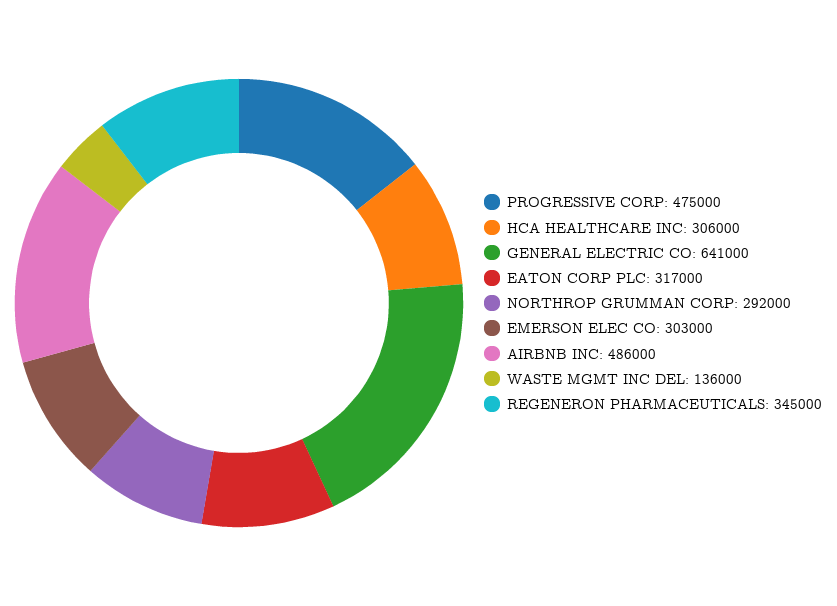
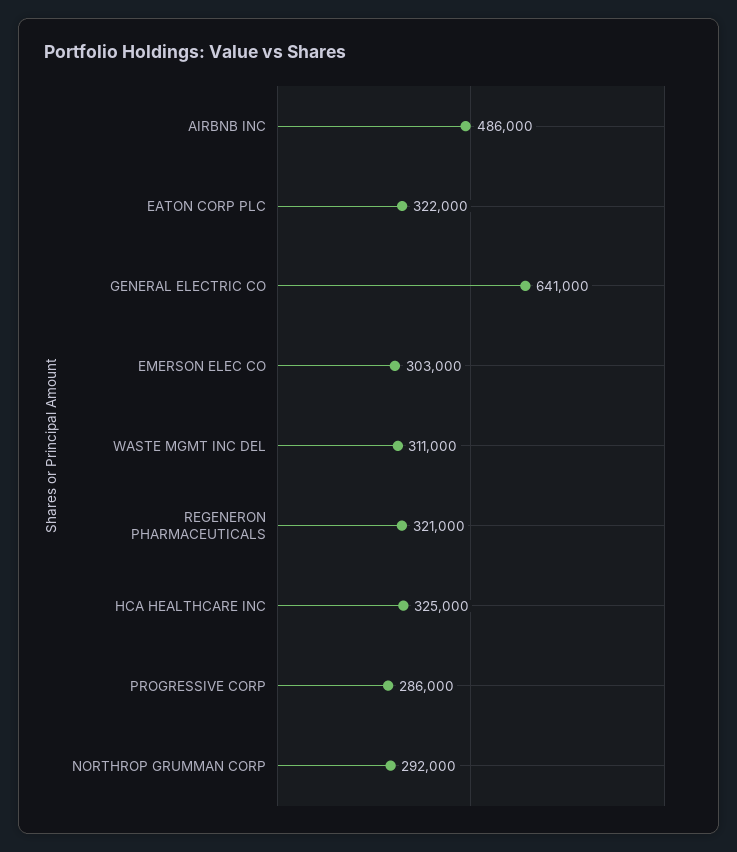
  {
-   "PROGRESSIVE CORP": 475000,
+   "PROGRESSIVE CORP": 286000,
-   "HCA HEALTHCARE INC": 306000,
+   "HCA HEALTHCARE INC": 325000,
    "GENERAL ELECTRIC CO": 641000,
-   "EATON CORP PLC": 317000,
+   "EATON CORP PLC": 322000,
    "NORTHROP GRUMMAN CORP": 292000,
    "EMERSON ELEC CO": 303000,
    "AIRBNB INC": 486000,
-   "WASTE MGMT INC DEL": 136000,
+   "WASTE MGMT INC DEL": 311000,
-   "REGENERON PHARMACEUTICALS": 345000
+   "REGENERON PHARMACEUTICALS": 321000
  }

